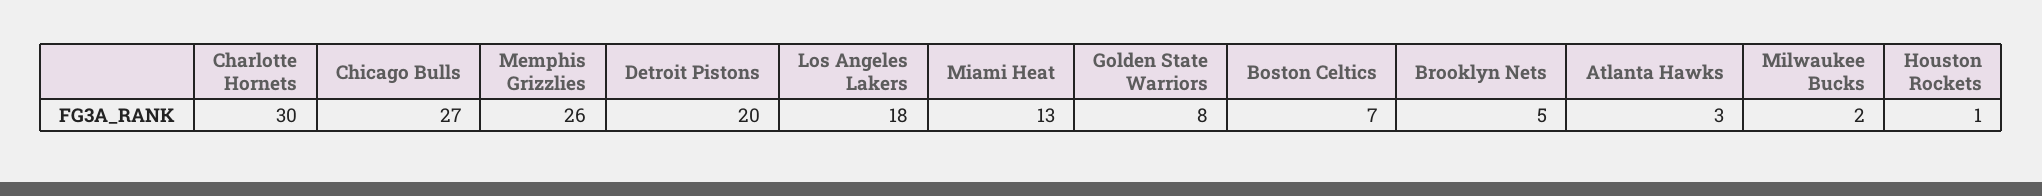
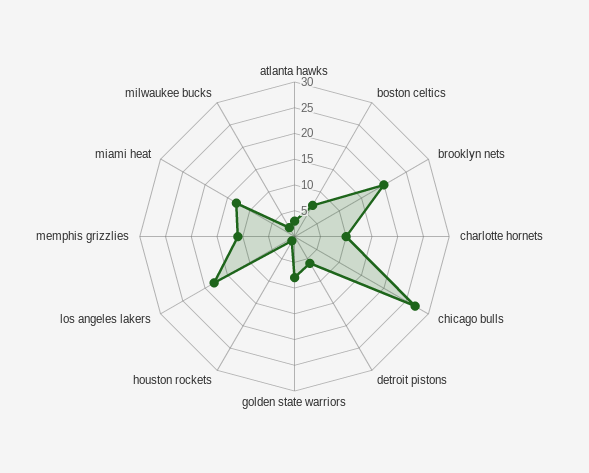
  {
-   "Charlotte Hornets": 30,
+   "Charlotte Hornets": 10,
    "Chicago Bulls": 27,
-   "Memphis Grizzlies": 26,
+   "Memphis Grizzlies": 10,
-   "Detroit Pistons": 20,
+   "Detroit Pistons": 5,
    "Los Angeles Lakers": 18,
    "Miami Heat": 13,
    "Golden State Warriors": 8,
    "Boston Celtics": 7,
-   "Brooklyn Nets": 5,
+   "Brooklyn Nets": 20,
    "Atlanta Hawks": 3,
    "Milwaukee Bucks": 2,
    "Houston Rockets": 1
  }

